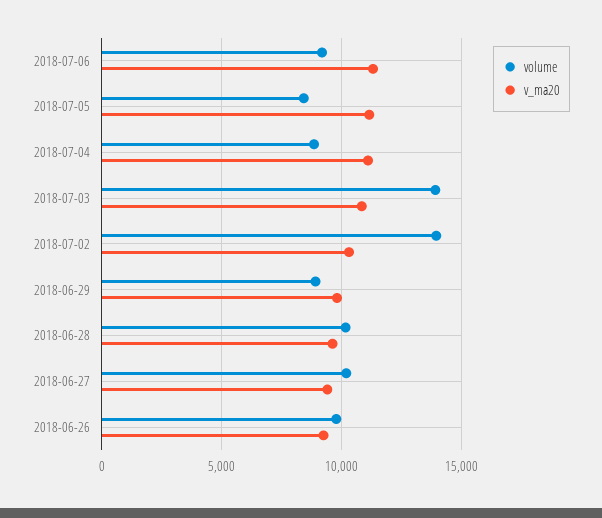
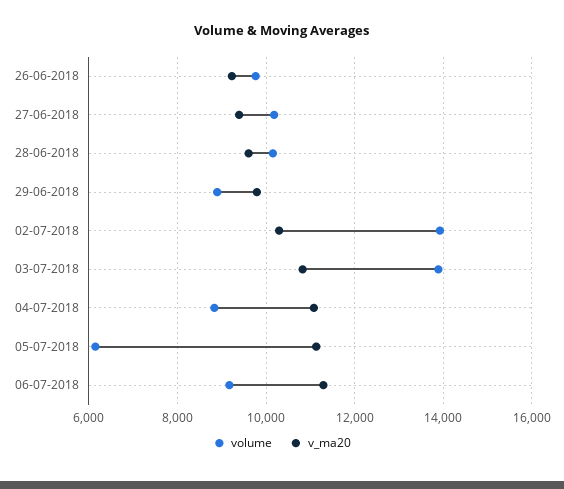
  {
    "volume": {
      "2018-07-06": 9200,
-     "2018-07-05": 8500,
+     "2018-07-05": 6200,
      "2018-07-04": 8800,
      "2018-07-03": 13800,
      "2018-07-02": 14000,
      "2018-06-29": 8800,
      "2018-06-28": 10200,
      "2018-06-27": 10200,
      "2018-06-26": 9800
    },
    "v_ma20": {
      "2018-07-06": 11200,
      "2018-07-05": 11200,
      "2018-07-04": 11000,
      "2018-07-03": 10800,
      "2018-07-02": 10200,
      "2018-06-29": 9800,
      "2018-06-28": 9600,
      "2018-06-27": 9400,
      "2018-06-26": 9200
    }
  }

